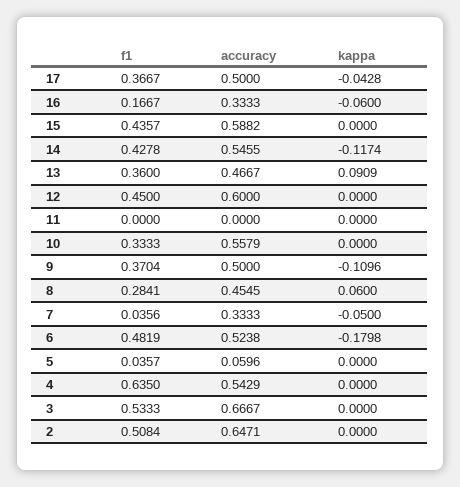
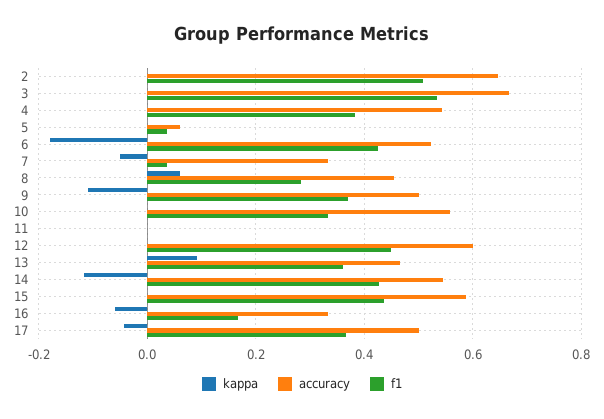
  {
    "f1": {
      "17": 0.3667,
      "16": 0.1667,
      "15": 0.4357,
      "14": 0.4278,
      "13": 0.36,
      "12": 0.45,
      "11": 0,
      "10": 0.3333,
      "9": 0.3704,
      "8": 0.2841,
      "7": 0.0356,
-     "6": 0.4819,
+     "6": 0.42,
      "5": 0.0357,
-     "4": 0.635,
+     "4": 0.38,
      "3": 0.5333,
      "2": 0.5084
    },
    "accuracy": {
      "17": 0.5,
      "16": 0.3333,
      "15": 0.5882,
      "14": 0.5455,
      "13": 0.4667,
      "12": 0.6,
      "11": 0,
      "10": 0.5579,
      "9": 0.5,
      "8": 0.4545,
      "7": 0.3333,
      "6": 0.5238,
      "5": 0.0596,
      "4": 0.5429,
      "3": 0.6667,
      "2": 0.6471
    },
    "kappa": {
      "17": -0.0428,
      "16": -0.06,
      "15": 0,
      "14": -0.1174,
      "13": 0.0909,
      "12": 0,
      "11": 0,
      "10": 0,
      "9": -0.1096,
      "8": 0.06,
      "7": -0.05,
      "6": -0.1798,
      "5": 0,
      "4": 0,
      "3": 0,
      "2": 0
    }
  }

